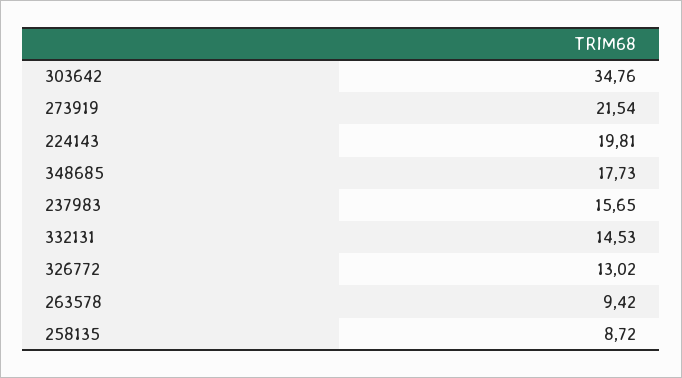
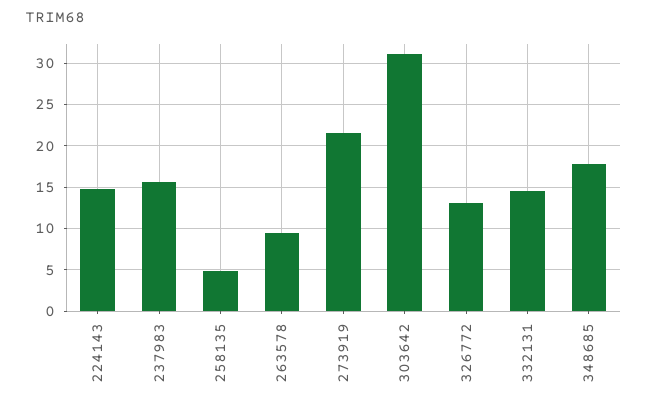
  {
-   "303642": 34.76,
+   "303642": 31,
    "273919": 21.54,
-   "224143": 19.81,
+   "224143": 15,
    "348685": 17.73,
    "237983": 15.65,
    "332131": 14.53,
    "326772": 13.02,
    "263578": 9.42,
-   "258135": 8.72
+   "258135": 5
  }

